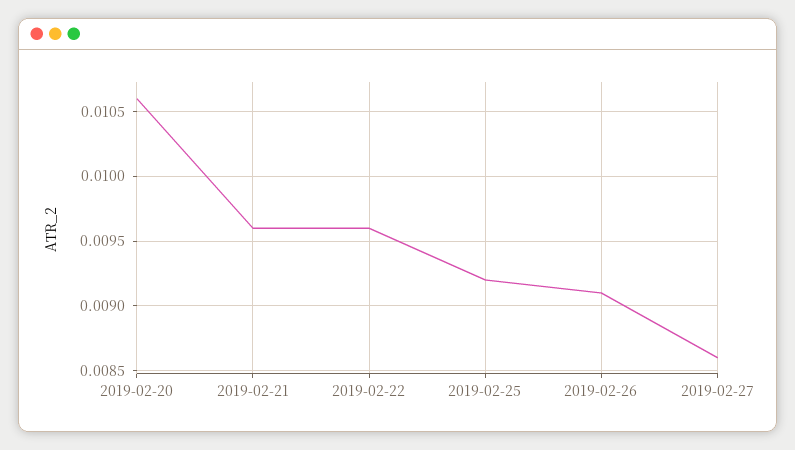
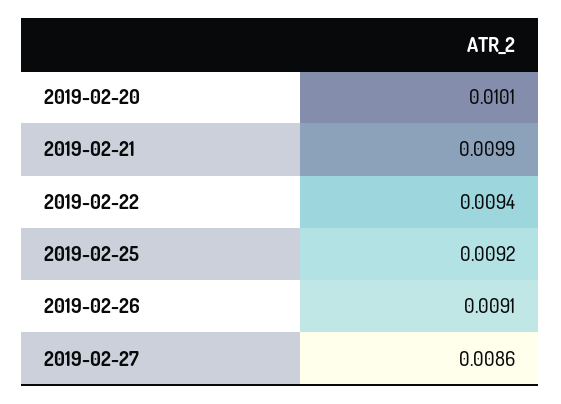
  {
-   "2019-02-20": 0.0106,
+   "2019-02-20": 0.0101,
-   "2019-02-21": 0.0096,
+   "2019-02-21": 0.0099,
-   "2019-02-22": 0.0096,
+   "2019-02-22": 0.0094,
    "2019-02-25": 0.0092,
    "2019-02-26": 0.0091,
    "2019-02-27": 0.0086
  }

